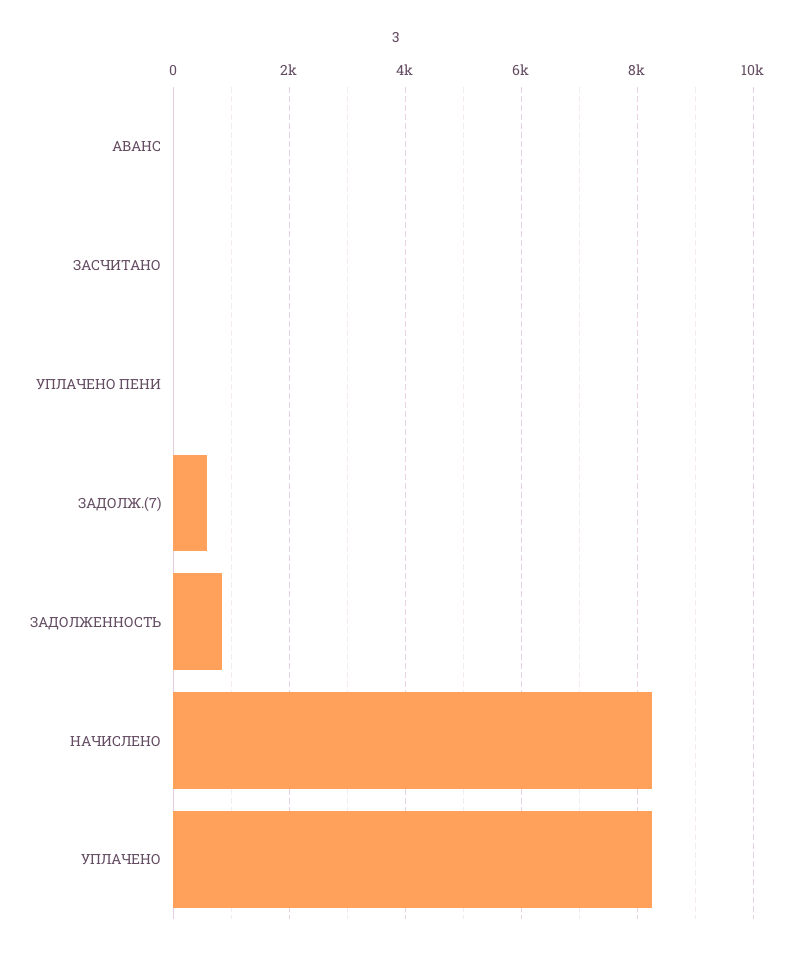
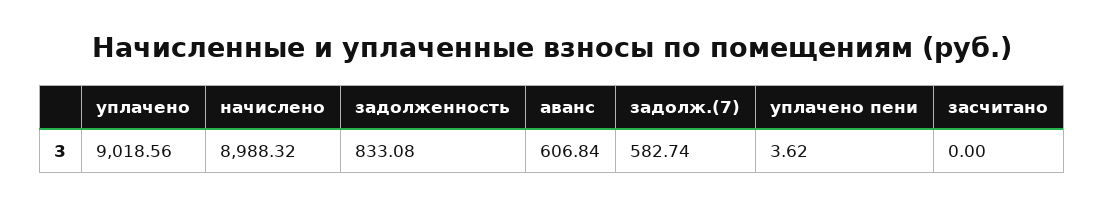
  {
-   "АВАНС": 0,
+   "АВАНС": 606.84,
    "ЗАСЧИТАНО": 0,
    "УПЛАЧЕНО ПЕНИ": 3.62,
    "ЗАДОЛЖ.(7)": 582.74,
    "ЗАДОЛЖЕННОСТЬ": 833.08,
-   "НАЧИСЛЕНО": 8200,
+   "НАЧИСЛЕНО": 8988.32,
-   "УПЛАЧЕНО": 8200
+   "УПЛАЧЕНО": 9018.56
  }

